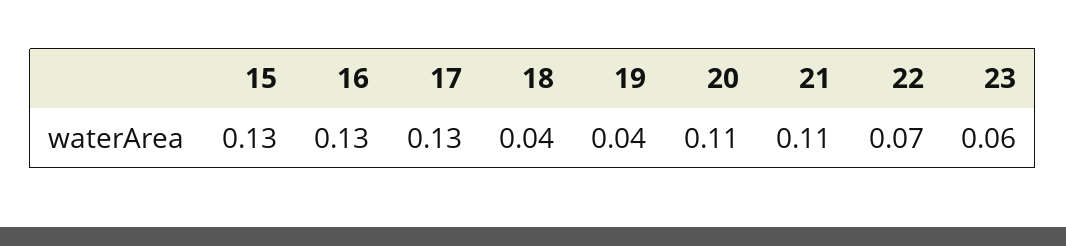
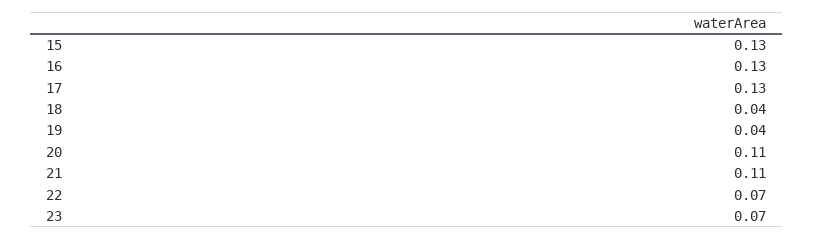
  {
    "15": 0.13,
    "16": 0.13,
    "17": 0.13,
    "18": 0.04,
    "19": 0.04,
    "20": 0.11,
    "21": 0.11,
    "22": 0.07,
-   "23": 0.06
+   "23": 0.07
  }

